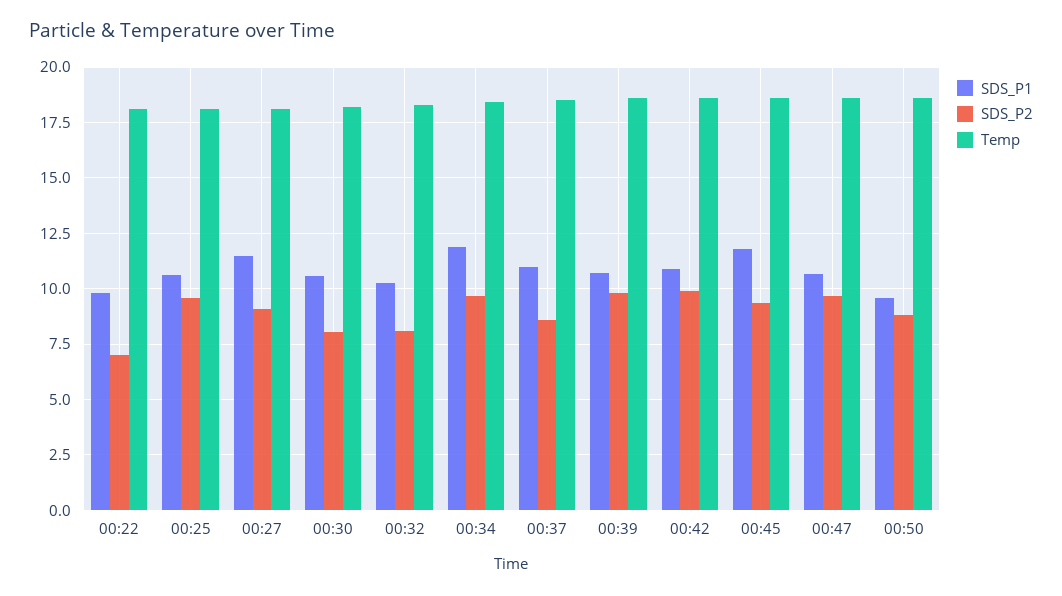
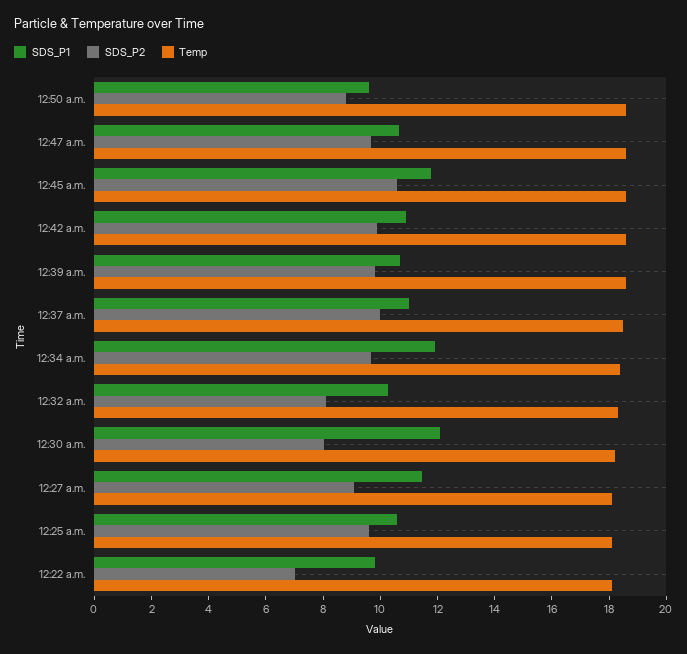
  {
    "SDS_P1": {
      "00:22": 10,
      "00:25": 10.5,
      "00:27": 11.5,
-     "00:30": 10.5,
+     "00:30": 12,
      "00:32": 10.5,
      "00:34": 12,
      "00:37": 11,
      "00:39": 10.5,
      "00:42": 11,
      "00:45": 12,
      "00:47": 10.5,
      "00:50": 9.5
    },
    "SDS_P2": {
      "00:22": 7,
      "00:25": 9.5,
      "00:27": 9,
      "00:30": 8,
      "00:32": 8,
      "00:34": 9.5,
-     "00:37": 8.5,
+     "00:37": 10,
      "00:39": 10,
      "00:42": 10,
-     "00:45": 9.5,
+     "00:45": 10.5,
      "00:47": 9.5,
      "00:50": 9
    },
    "Temp": {
      "00:22": 18,
      "00:25": 18,
      "00:27": 18,
      "00:30": 18,
      "00:32": 18.5,
      "00:34": 18.5,
      "00:37": 18.5,
      "00:39": 18.5,
      "00:42": 18.5,
      "00:45": 18.5,
      "00:47": 18.5,
      "00:50": 18.5
    }
  }

